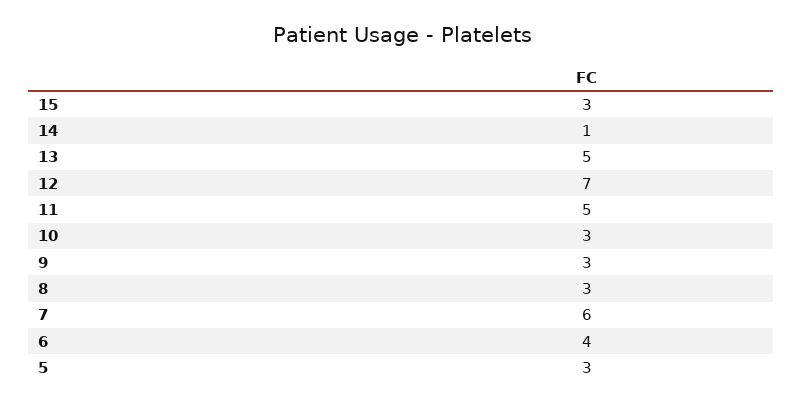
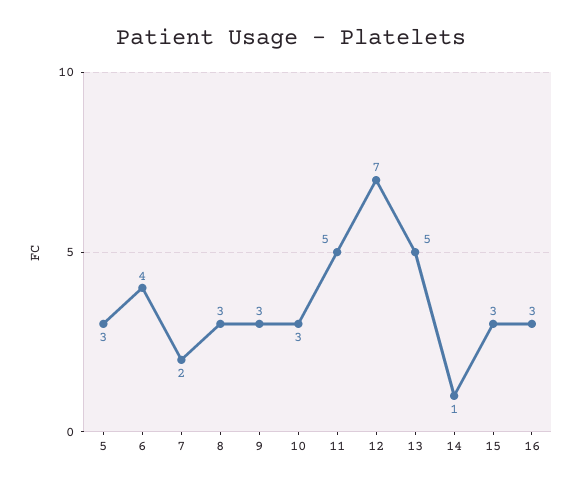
  {
    "15": 3,
    "14": 1,
    "13": 5,
    "12": 7,
    "11": 5,
    "10": 3,
    "9": 3,
    "8": 3,
-   "7": 6,
+   "7": 2,
    "6": 4,
-   "5": 3
+   "5": 3,
+   "16": 3
  }

